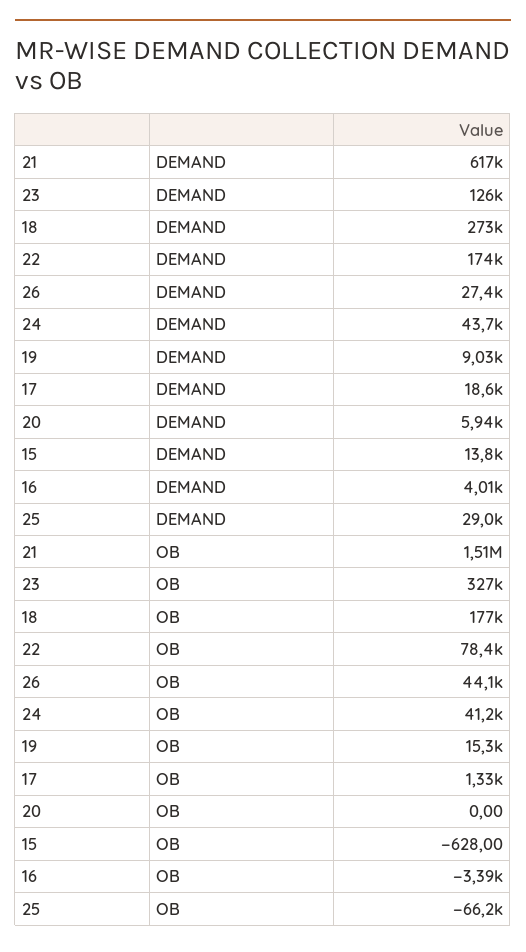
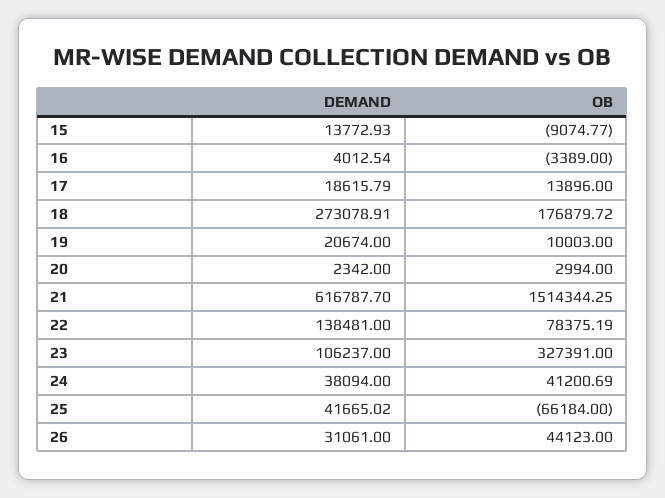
  {
    "21": {
      "DEMAND": 616787.7,
      "OB": 1514344.25
    },
    "23": {
-     "DEMAND": 126000,
+     "DEMAND": 106237,
      "OB": 327391
    },
    "18": {
      "DEMAND": 273078.91,
      "OB": 176879.72
    },
    "22": {
-     "DEMAND": 174000,
+     "DEMAND": 138481,
      "OB": 78375.19
    },
    "26": {
-     "DEMAND": 27400,
+     "DEMAND": 31061,
      "OB": 44123
    },
    "24": {
-     "DEMAND": 43700,
+     "DEMAND": 38094,
      "OB": 41200.69
    },
    "19": {
-     "DEMAND": 9030,
+     "DEMAND": 20674,
-     "OB": 15300
+     "OB": 10003
    },
    "17": {
      "DEMAND": 18615.79,
-     "OB": 1330
+     "OB": 13896
    },
    "20": {
-     "DEMAND": 5940,
+     "DEMAND": 2342,
-     "OB": 0
+     "OB": 2994
    },
    "15": {
      "DEMAND": 13772.93,
-     "OB": -628
+     "OB": -9074.77
    },
    "16": {
      "DEMAND": 4012.54,
      "OB": -3389
    },
    "25": {
-     "DEMAND": 29000,
+     "DEMAND": 41665.02,
      "OB": -66184
    }
  }

